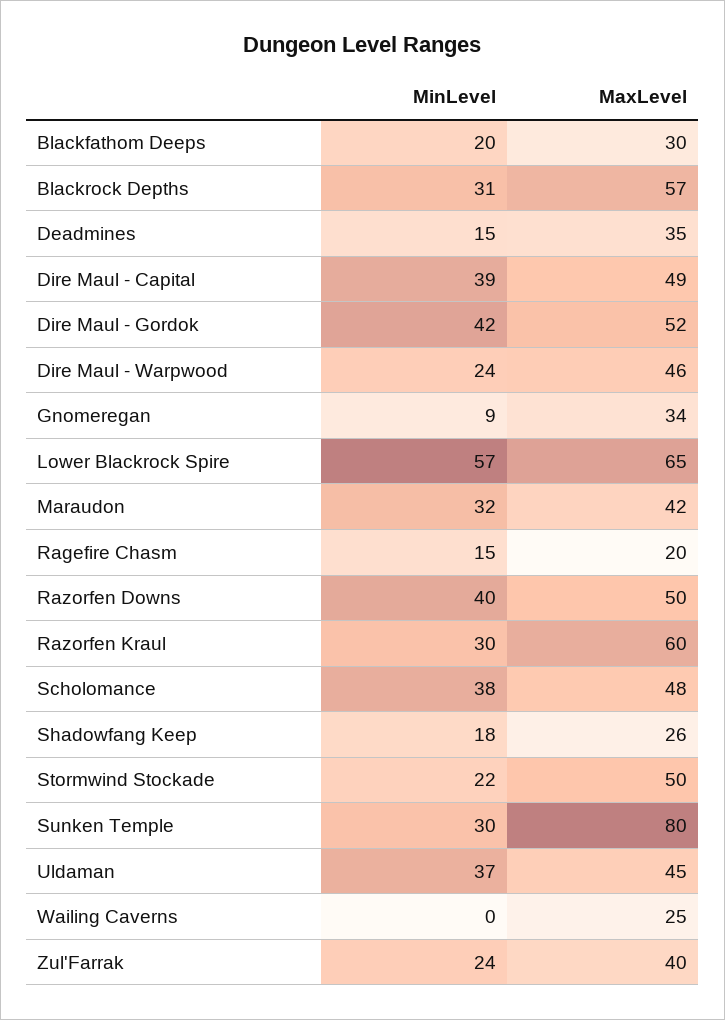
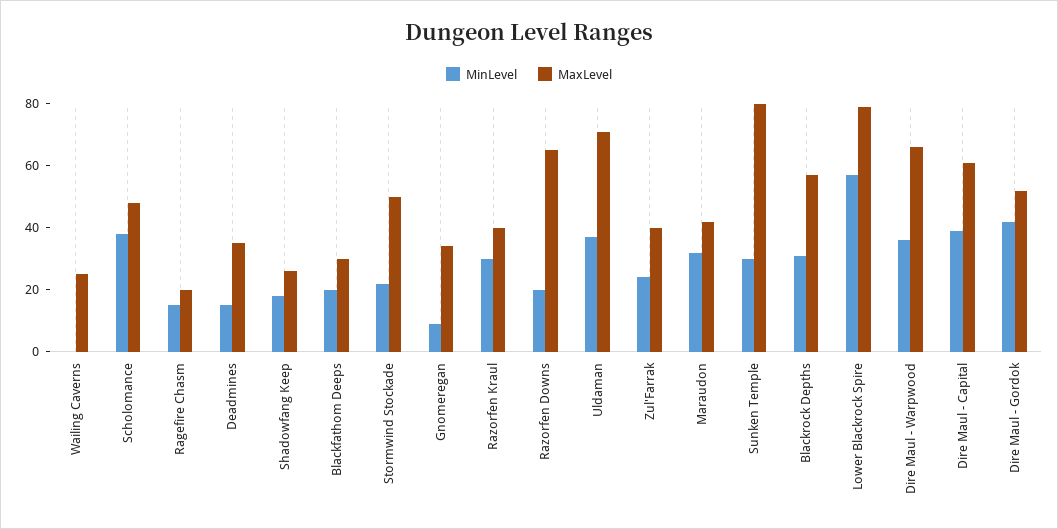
  {
    "MinLevel": {
      "Blackfathom Deeps": 20,
      "Blackrock Depths": 31,
      "Deadmines": 15,
      "Dire Maul - Capital": 39,
      "Dire Maul - Gordok": 42,
-     "Dire Maul - Warpwood": 24,
+     "Dire Maul - Warpwood": 35,
      "Gnomeregan": 9,
      "Lower Blackrock Spire": 57,
      "Maraudon": 32,
      "Ragefire Chasm": 15,
-     "Razorfen Downs": 40,
+     "Razorfen Downs": 20,
      "Razorfen Kraul": 30,
      "Scholomance": 38,
      "Shadowfang Keep": 18,
      "Stormwind Stockade": 22,
      "Sunken Temple": 30,
      "Uldaman": 37,
      "Wailing Caverns": 0,
      "Zul'Farrak": 24
    },
    "MaxLevel": {
      "Blackfathom Deeps": 30,
      "Blackrock Depths": 57,
      "Deadmines": 35,
-     "Dire Maul - Capital": 49,
+     "Dire Maul - Capital": 60,
      "Dire Maul - Gordok": 52,
-     "Dire Maul - Warpwood": 46,
+     "Dire Maul - Warpwood": 65,
      "Gnomeregan": 34,
-     "Lower Blackrock Spire": 65,
+     "Lower Blackrock Spire": 80,
      "Maraudon": 42,
      "Ragefire Chasm": 20,
-     "Razorfen Downs": 50,
+     "Razorfen Downs": 65,
-     "Razorfen Kraul": 60,
+     "Razorfen Kraul": 40,
      "Scholomance": 48,
      "Shadowfang Keep": 26,
      "Stormwind Stockade": 50,
      "Sunken Temple": 80,
-     "Uldaman": 45,
+     "Uldaman": 70,
      "Wailing Caverns": 25,
      "Zul'Farrak": 40
    }
  }

